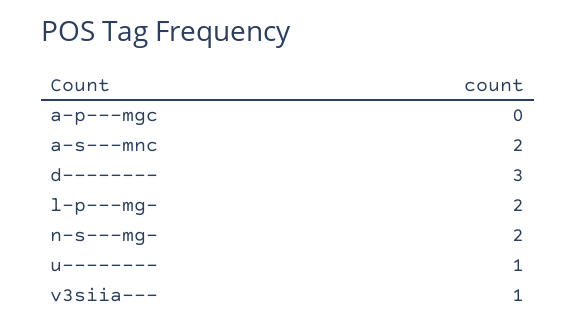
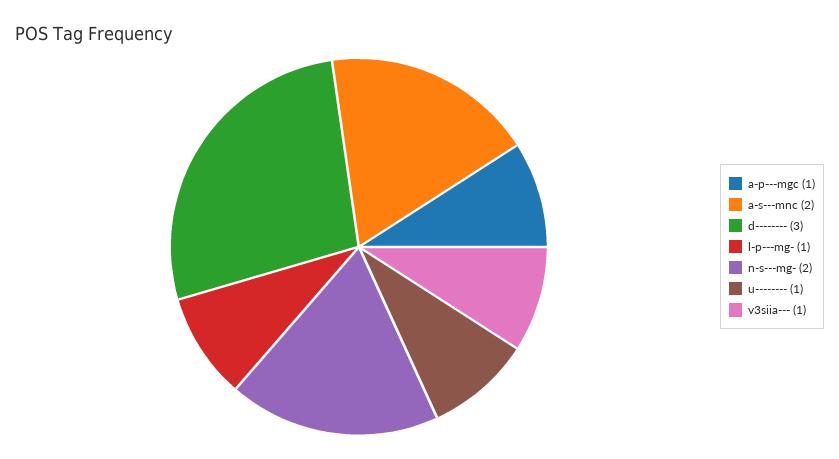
  {
-   "a-p---mgc": 0,
+   "a-p---mgc": 1,
    "a-s---mnc": 2,
    "d--------": 3,
-   "l-p---mg-": 2,
+   "l-p---mg-": 1,
    "n-s---mg-": 2,
    "u--------": 1,
    "v3siia---": 1
  }

